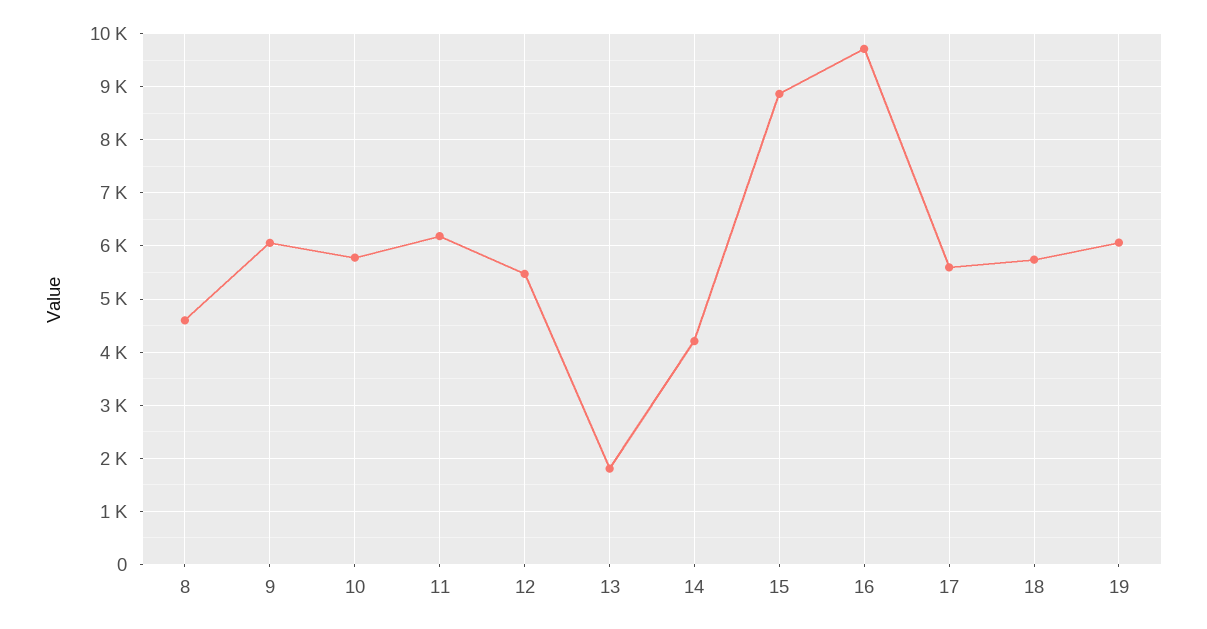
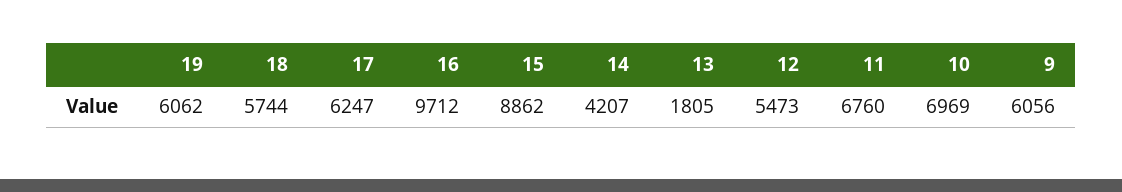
  {
-   "8": 4600,
    "9": 6056,
-   "10": 5800,
+   "10": 6969,
-   "11": 6200,
+   "11": 6760,
    "12": 5473,
    "13": 1805,
    "14": 4207,
    "15": 8862,
    "16": 9712,
-   "17": 5600,
+   "17": 6247,
    "18": 5744,
    "19": 6062
  }

